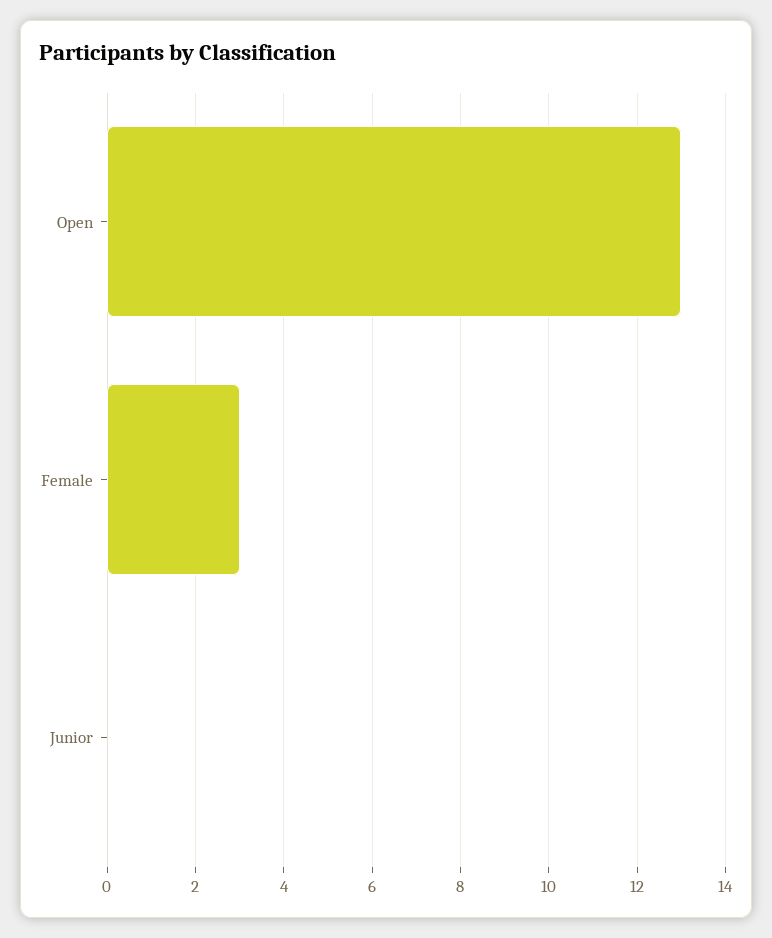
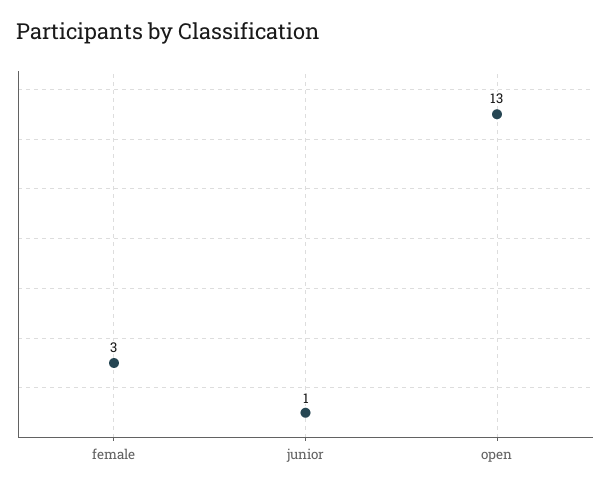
  {
    "Open": 13,
    "Female": 3,
-   "Junior": 0
+   "Junior": 1
  }

